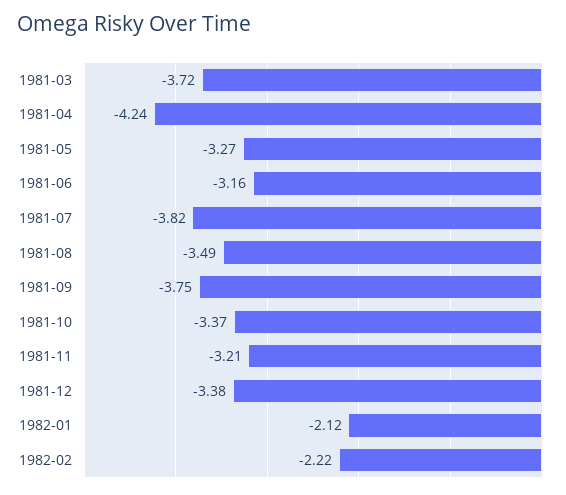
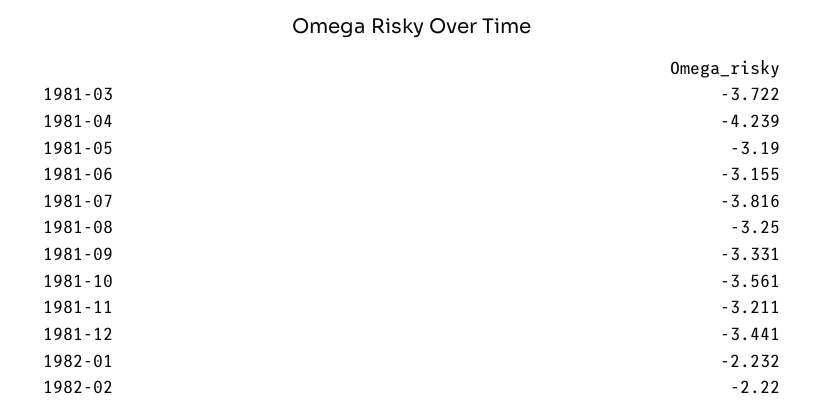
  {
    "1981-03": -3.722,
    "1981-04": -4.239,
-   "1981-05": -3.27,
+   "1981-05": -3.19,
    "1981-06": -3.155,
    "1981-07": -3.816,
-   "1981-08": -3.49,
+   "1981-08": -3.25,
-   "1981-09": -3.75,
+   "1981-09": -3.331,
-   "1981-10": -3.37,
+   "1981-10": -3.561,
    "1981-11": -3.211,
-   "1981-12": -3.38,
+   "1981-12": -3.441,
-   "1982-01": -2.12,
+   "1982-01": -2.232,
    "1982-02": -2.22
  }

